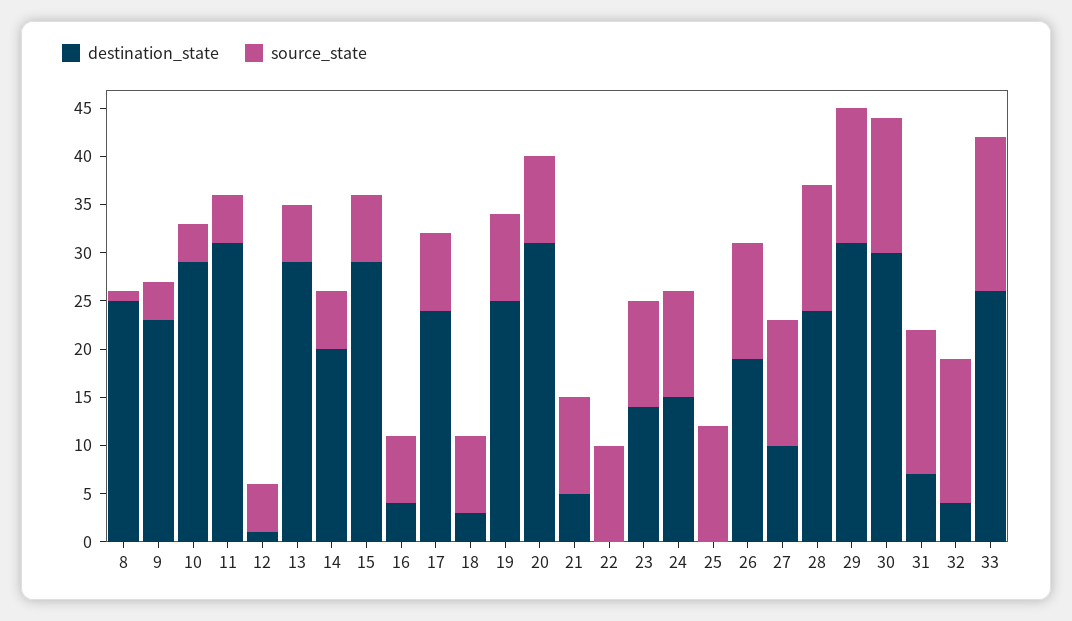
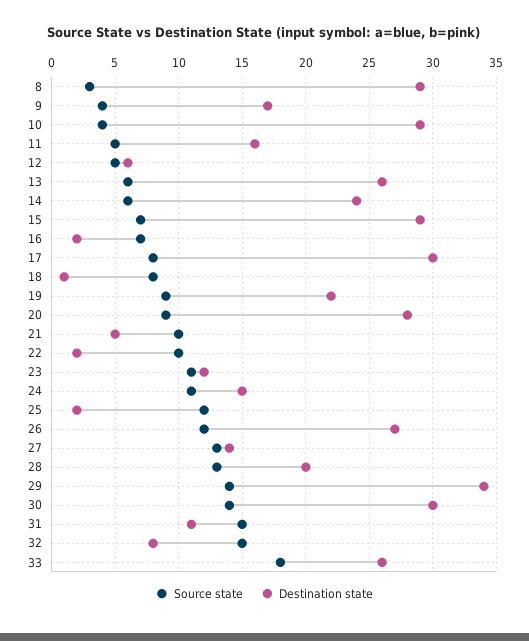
  {
    "destination_state": {
-     "8": 25,
+     "8": 29,
-     "9": 23,
+     "9": 17,
      "10": 29,
-     "11": 31,
+     "11": 16,
-     "12": 1,
+     "12": 6,
-     "13": 29,
+     "13": 26,
-     "14": 20,
+     "14": 24,
      "15": 29,
-     "16": 4,
+     "16": 2,
-     "17": 24,
+     "17": 30,
-     "18": 3,
+     "18": 1,
-     "19": 25,
+     "19": 22,
-     "20": 31,
+     "20": 28,
      "21": 5,
-     "22": 0,
+     "22": 2,
-     "23": 14,
+     "23": 12,
      "24": 15,
-     "25": 0,
+     "25": 2,
-     "26": 19,
+     "26": 27,
-     "27": 10,
+     "27": 14,
-     "28": 24,
+     "28": 20,
-     "29": 31,
+     "29": 34,
      "30": 30,
-     "31": 7,
+     "31": 11,
-     "32": 4,
+     "32": 8,
      "33": 26
    },
    "source_state": {
-     "8": 1,
+     "8": 3,
      "9": 4,
      "10": 4,
      "11": 5,
      "12": 5,
      "13": 6,
      "14": 6,
      "15": 7,
      "16": 7,
      "17": 8,
      "18": 8,
      "19": 9,
      "20": 9,
      "21": 10,
      "22": 10,
      "23": 11,
      "24": 11,
      "25": 12,
      "26": 12,
      "27": 13,
      "28": 13,
      "29": 14,
      "30": 14,
      "31": 15,
      "32": 15,
-     "33": 16
+     "33": 18
    }
  }

